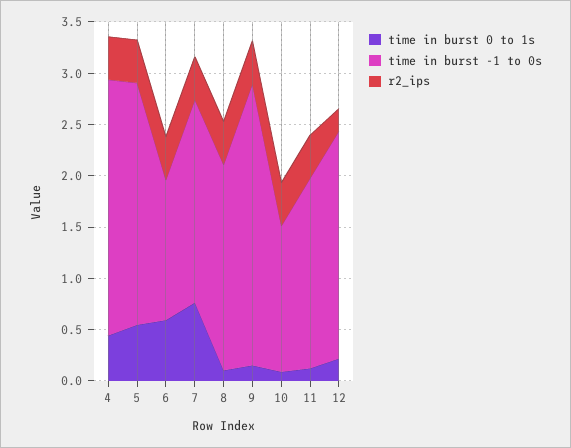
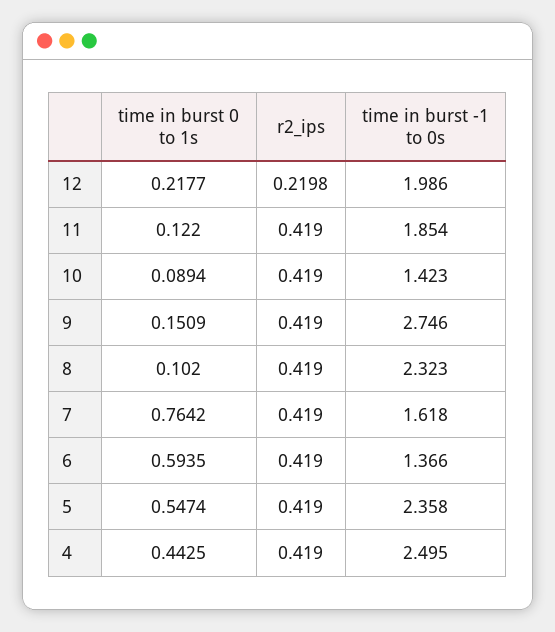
  {
    "time in burst 0 to 1s": {
      "4": 0.4425,
      "5": 0.5474,
      "6": 0.5935,
      "7": 0.7642,
      "8": 0.102,
      "9": 0.1509,
      "10": 0.0894,
      "11": 0.122,
      "12": 0.2177
    },
    "time in burst -1 to 0s": {
      "4": 2.495,
      "5": 2.358,
      "6": 1.366,
-     "7": 2,
+     "7": 1.618,
-     "8": 2,
+     "8": 2.323,
      "9": 2.746,
      "10": 1.423,
      "11": 1.854,
-     "12": 2.2
+     "12": 1.986
    },
    "r2_ips": {
      "4": 0.419,
      "5": 0.419,
      "6": 0.419,
      "7": 0.419,
      "8": 0.419,
      "9": 0.419,
      "10": 0.419,
      "11": 0.419,
      "12": 0.2198
    }
  }

